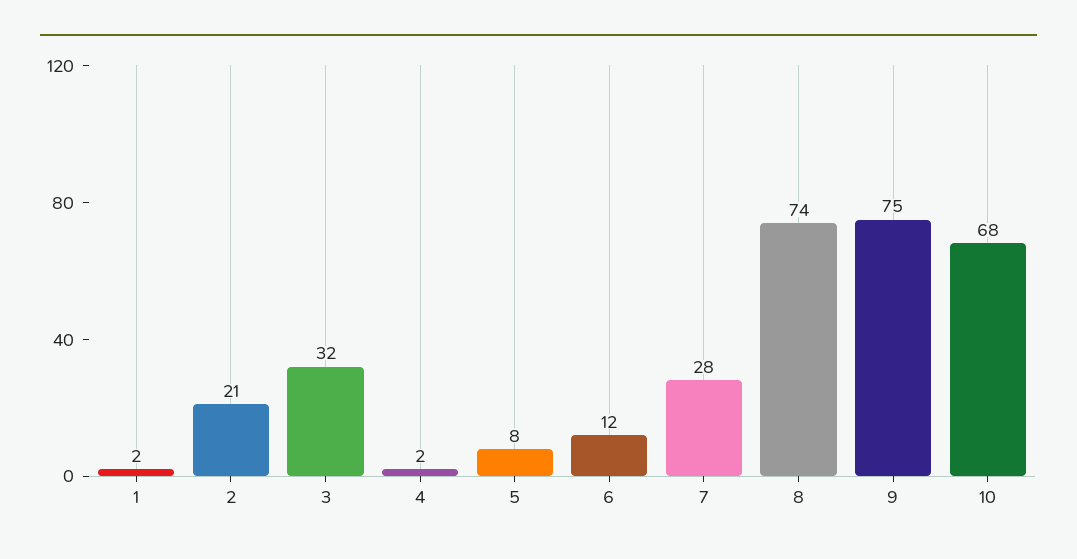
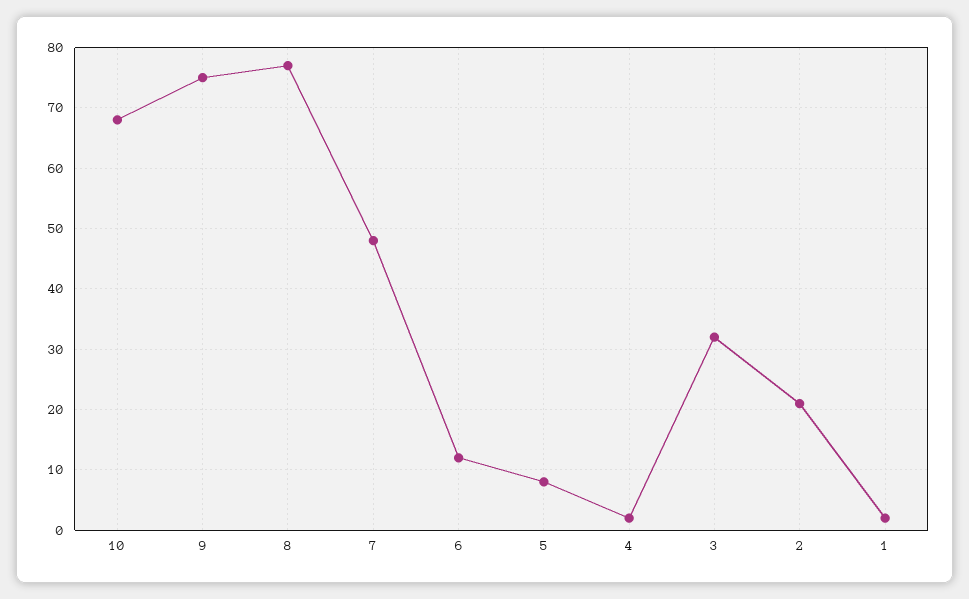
  {
    "1": 2,
    "2": 21,
    "3": 32,
    "4": 2,
    "5": 8,
    "6": 12,
-   "7": 28,
+   "7": 48,
-   "8": 74,
+   "8": 77,
    "9": 75,
    "10": 68
  }

